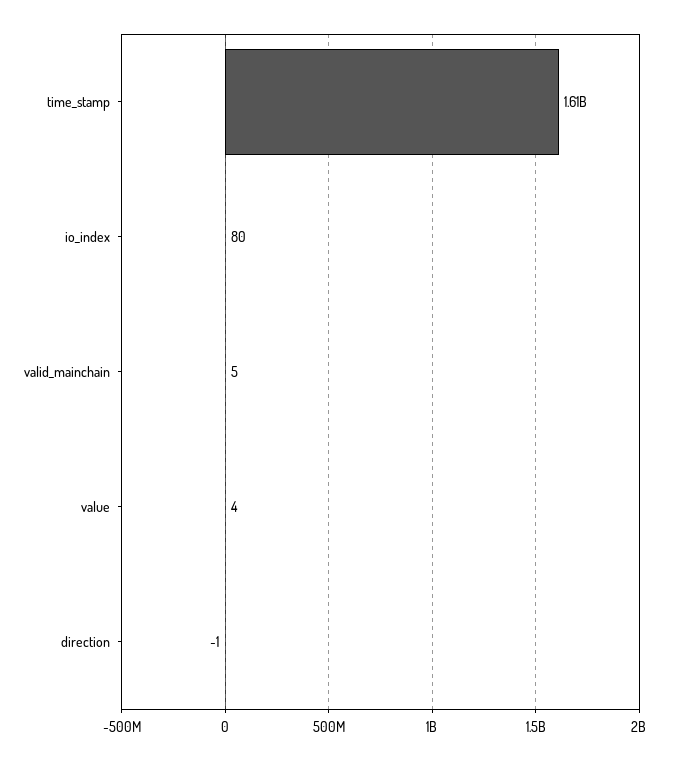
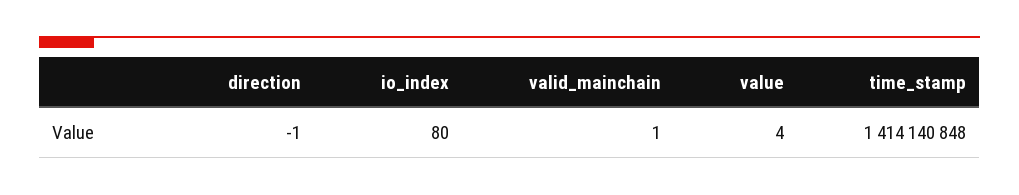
  {
-   "time_stamp": 1610000000,
+   "time_stamp": 1414140848,
    "io_index": 80,
-   "valid_mainchain": 5,
+   "valid_mainchain": 1,
    "value": 4,
    "direction": -1
  }

